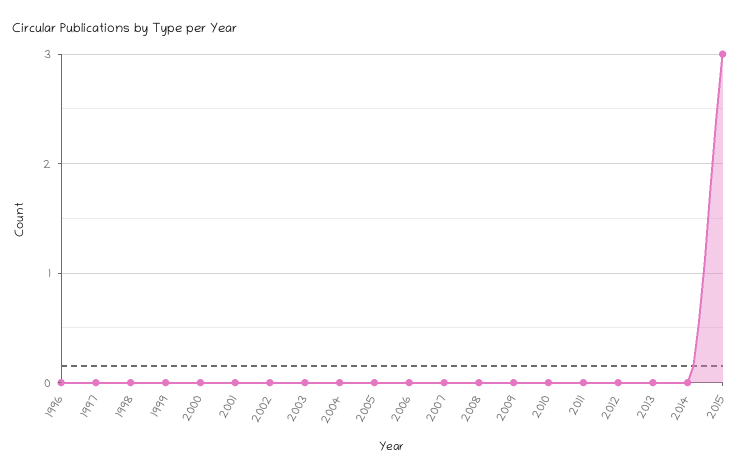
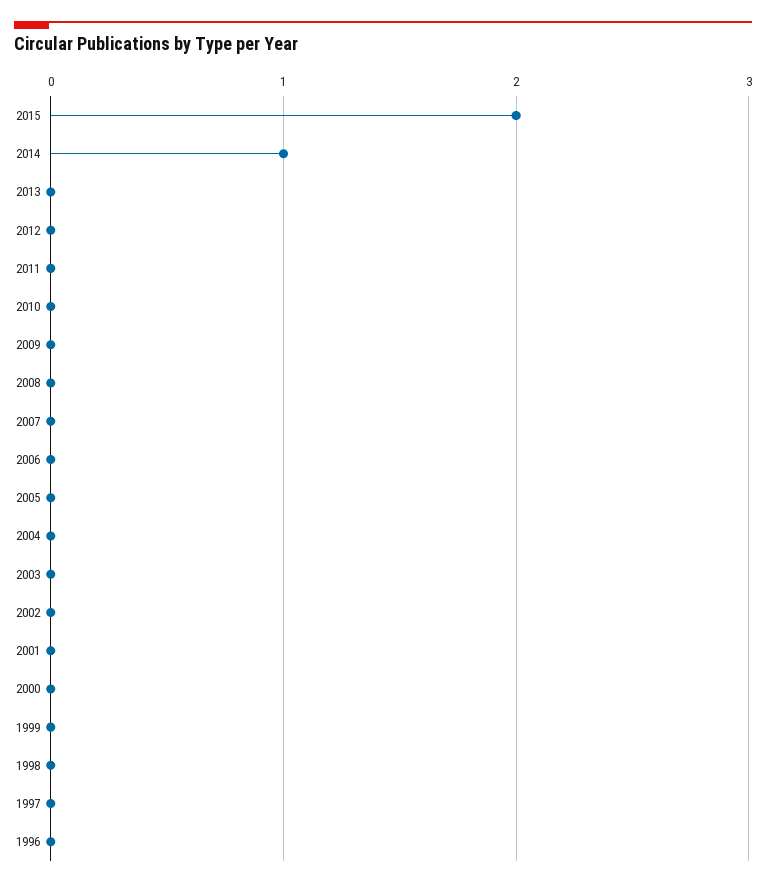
  {
    "1996": 0,
    "1997": 0,
    "1998": 0,
    "1999": 0,
    "2000": 0,
    "2001": 0,
    "2002": 0,
    "2003": 0,
    "2004": 0,
    "2005": 0,
    "2006": 0,
    "2007": 0,
    "2008": 0,
    "2009": 0,
    "2010": 0,
    "2011": 0,
    "2012": 0,
    "2013": 0,
-   "2014": 0,
+   "2014": 1,
-   "2015": 3
+   "2015": 2
  }

